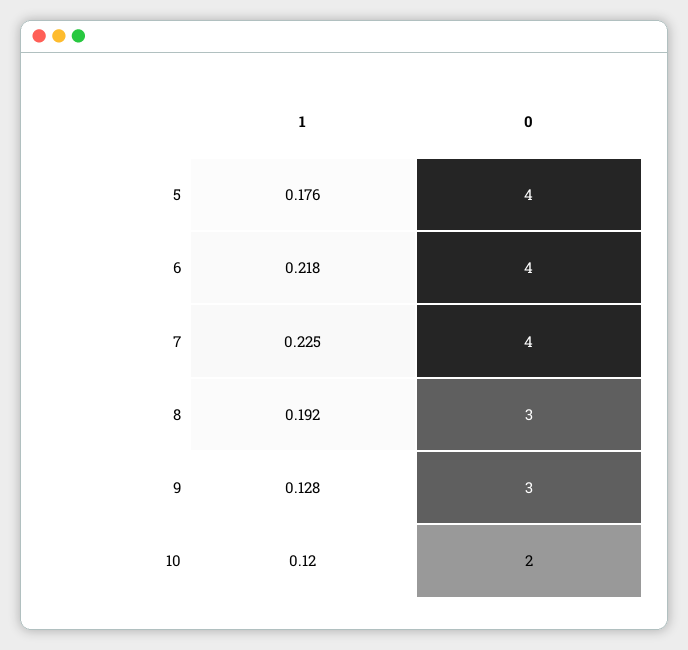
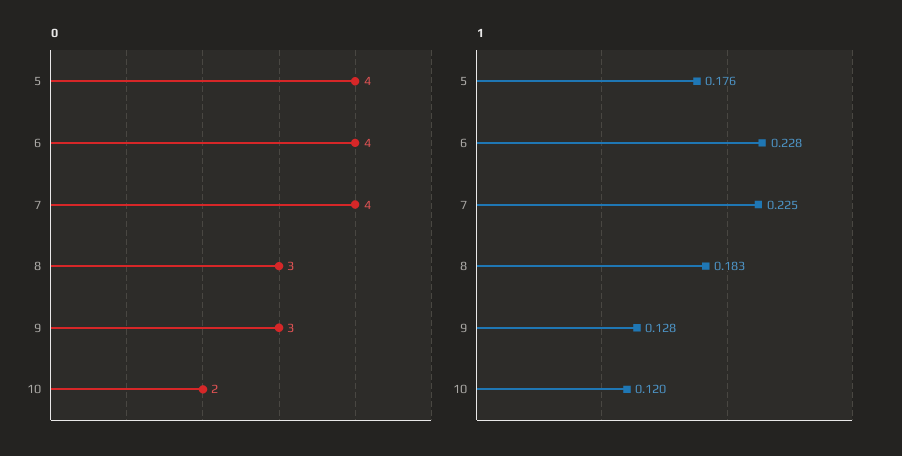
  {
    "1": {
      "5": 0.176,
-     "6": 0.218,
+     "6": 0.228,
      "7": 0.225,
-     "8": 0.192,
+     "8": 0.183,
      "9": 0.128,
      "10": 0.12
    },
    "0": {
      "5": 4,
      "6": 4,
      "7": 4,
      "8": 3,
      "9": 3,
      "10": 2
    }
  }

